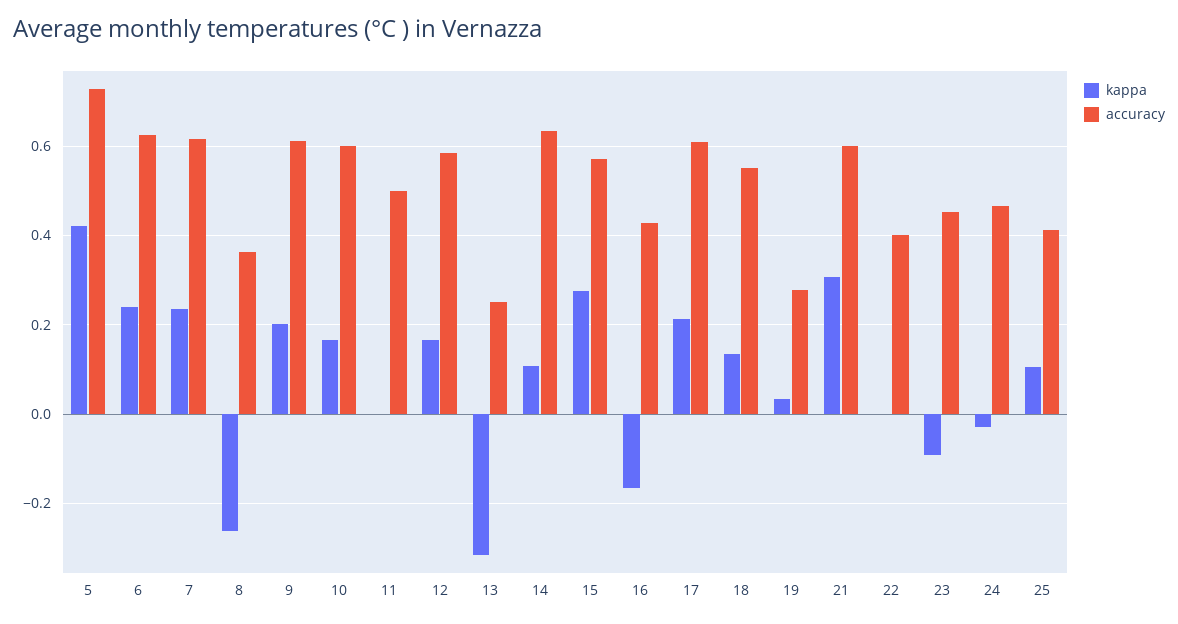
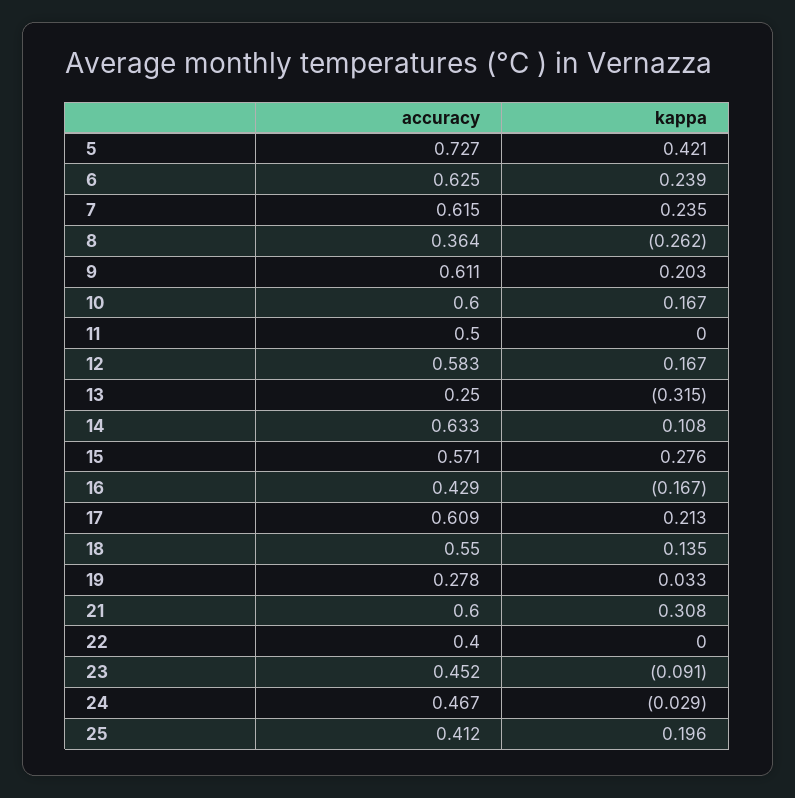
  {
    "kappa": {
      "5": 0.421,
      "6": 0.239,
      "7": 0.235,
      "8": -0.262,
      "9": 0.203,
      "10": 0.167,
      "11": 0,
      "12": 0.167,
      "13": -0.315,
      "14": 0.108,
      "15": 0.276,
      "16": -0.167,
      "17": 0.213,
      "18": 0.135,
      "19": 0.033,
      "21": 0.308,
      "22": 0,
      "23": -0.091,
      "24": -0.029,
-     "25": 0.1
+     "25": 0.196
    },
    "accuracy": {
      "5": 0.727,
      "6": 0.625,
      "7": 0.615,
      "8": 0.364,
      "9": 0.611,
      "10": 0.6,
      "11": 0.5,
      "12": 0.583,
      "13": 0.25,
      "14": 0.633,
      "15": 0.571,
      "16": 0.429,
      "17": 0.609,
      "18": 0.55,
      "19": 0.278,
      "21": 0.6,
      "22": 0.4,
      "23": 0.452,
      "24": 0.467,
      "25": 0.412
    }
  }

